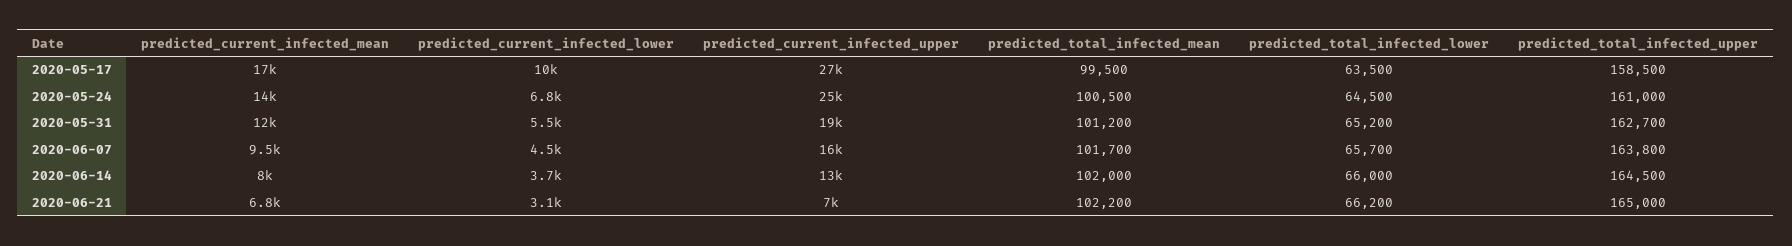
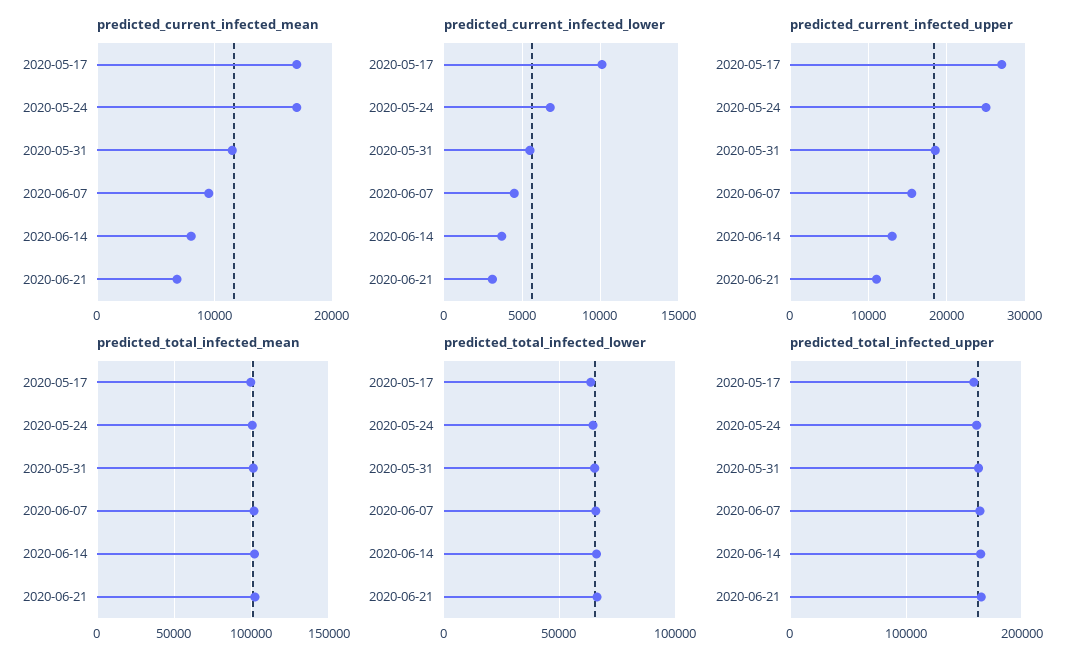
  {
    "predicted_current_infected_mean": {
      "2020-05-17": 17000,
-     "2020-05-24": 14000,
+     "2020-05-24": 17000,
      "2020-05-31": 12000,
      "2020-06-07": 9500,
      "2020-06-14": 8000,
      "2020-06-21": 6800
    },
    "predicted_current_infected_lower": {
      "2020-05-17": 10000,
      "2020-05-24": 6800,
      "2020-05-31": 5500,
      "2020-06-07": 4500,
      "2020-06-14": 3700,
      "2020-06-21": 3100
    },
    "predicted_current_infected_upper": {
      "2020-05-17": 27000,
      "2020-05-24": 25000,
      "2020-05-31": 19000,
      "2020-06-07": 16000,
      "2020-06-14": 13000,
-     "2020-06-21": 7000
+     "2020-06-21": 11000
    },
    "predicted_total_infected_mean": {
      "2020-05-17": 99500,
      "2020-05-24": 100500,
      "2020-05-31": 101200,
      "2020-06-07": 101700,
      "2020-06-14": 102000,
      "2020-06-21": 102200
    },
    "predicted_total_infected_lower": {
      "2020-05-17": 63500,
      "2020-05-24": 64500,
      "2020-05-31": 65200,
      "2020-06-07": 65700,
      "2020-06-14": 66000,
      "2020-06-21": 66200
    },
    "predicted_total_infected_upper": {
      "2020-05-17": 158500,
      "2020-05-24": 161000,
      "2020-05-31": 162700,
      "2020-06-07": 163800,
      "2020-06-14": 164500,
      "2020-06-21": 165000
    }
  }

